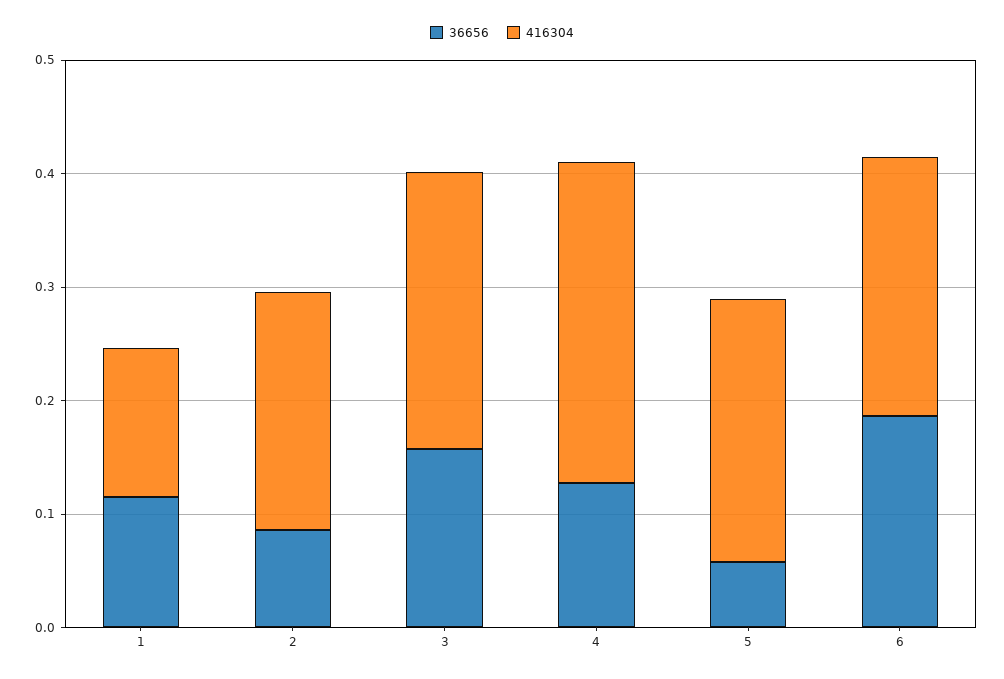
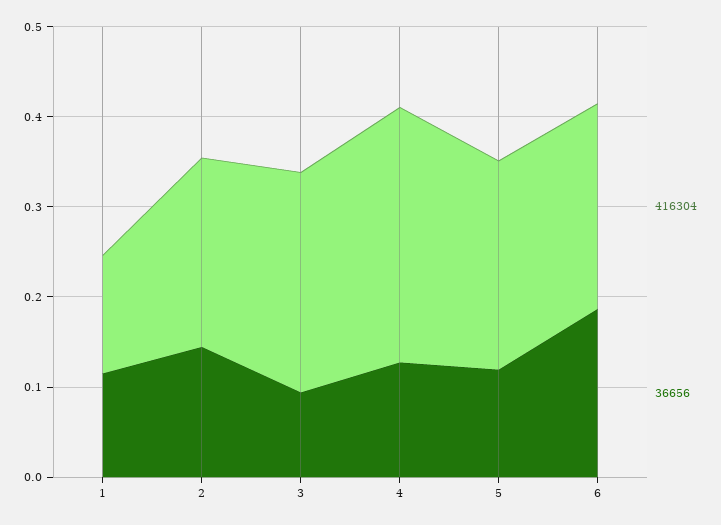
  {
    "36656": {
      "1": 0.12,
-     "2": 0.08,
+     "2": 0.14,
-     "3": 0.16,
+     "3": 0.1,
      "4": 0.12,
-     "5": 0.06,
+     "5": 0.12,
      "6": 0.18
    },
    "416304": {
      "1": 0.14,
      "2": 0.2,
      "3": 0.24,
      "4": 0.28,
      "5": 0.24,
      "6": 0.22
    }
  }

